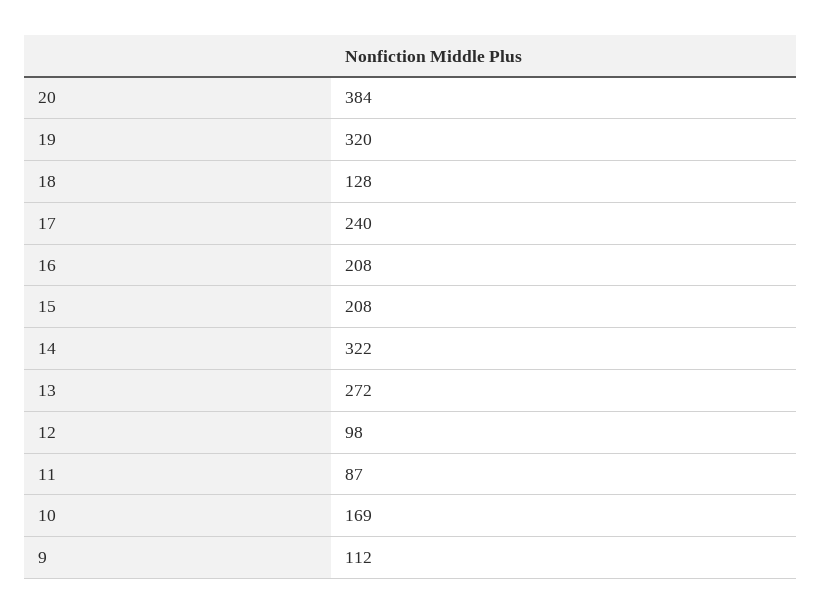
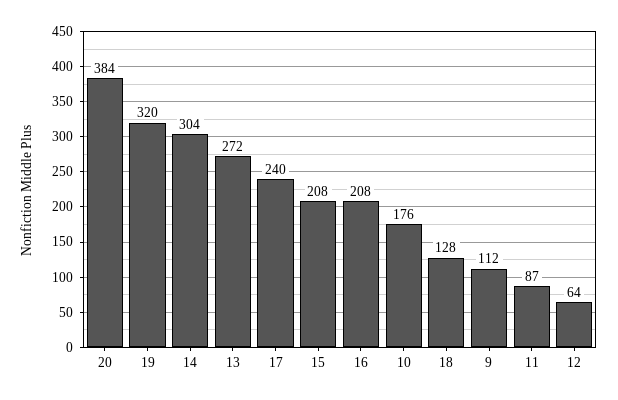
  {
    "20": 384,
    "19": 320,
    "18": 128,
    "17": 240,
    "16": 208,
    "15": 208,
-   "14": 322,
+   "14": 304,
    "13": 272,
-   "12": 98,
+   "12": 64,
    "11": 87,
-   "10": 169,
+   "10": 176,
    "9": 112
  }

